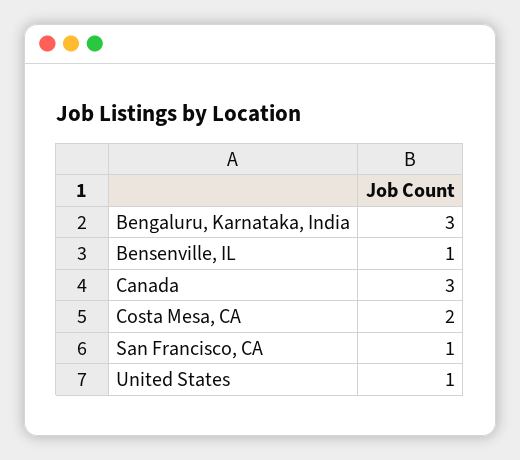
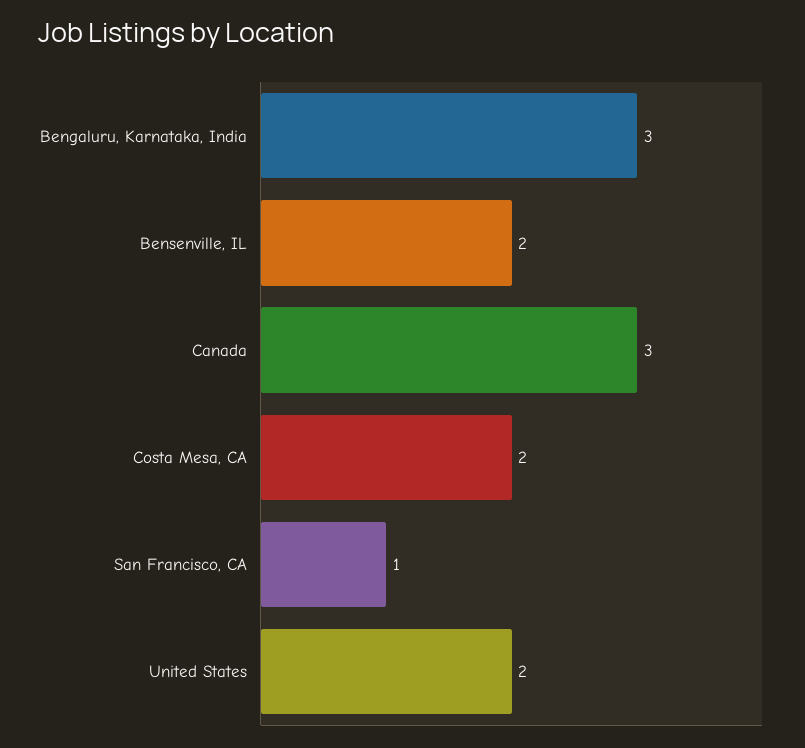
  {
    "Bengaluru, Karnataka, India": 3,
-   "Bensenville, IL": 1,
+   "Bensenville, IL": 2,
    "Canada": 3,
    "Costa Mesa, CA": 2,
    "San Francisco, CA": 1,
-   "United States": 1
+   "United States": 2
  }

